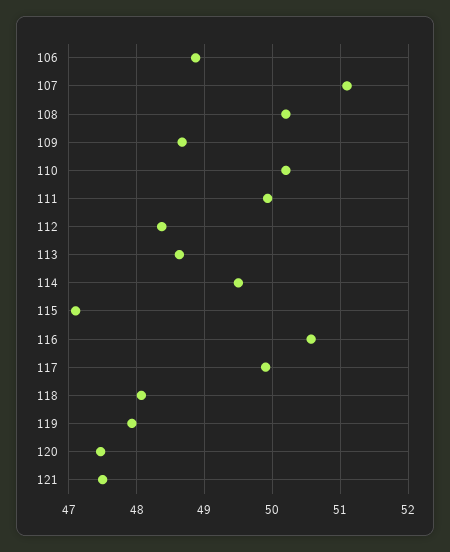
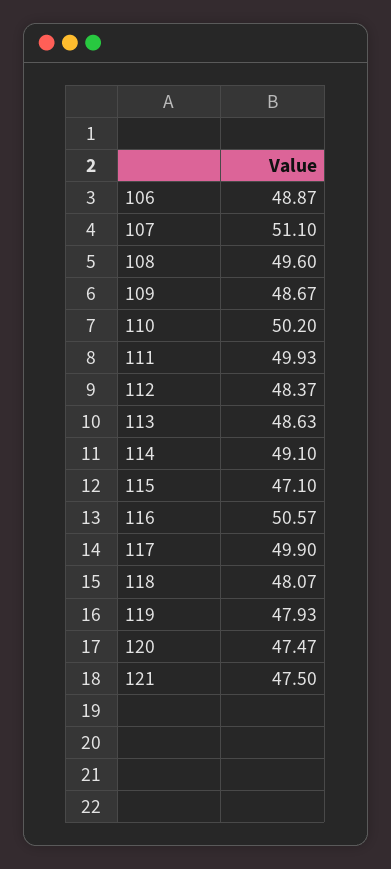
  {
    "106": 48.87,
    "107": 51.1,
-   "108": 50.2,
+   "108": 49.6,
    "109": 48.67,
    "110": 50.2,
    "111": 49.93,
    "112": 48.37,
    "113": 48.63,
-   "114": 49.5,
+   "114": 49.1,
    "115": 47.1,
    "116": 50.57,
    "117": 49.9,
    "118": 48.07,
    "119": 47.93,
    "120": 47.47,
    "121": 47.5
  }

